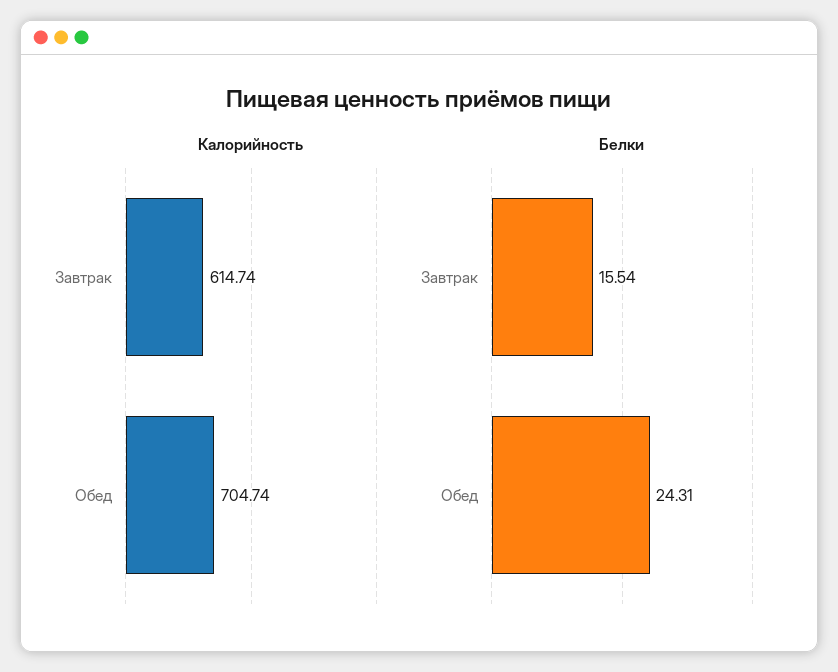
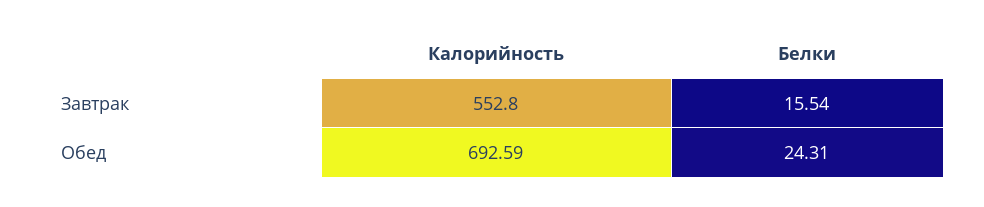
  {
    "Калорийность": {
-     "Завтрак": 614.74,
+     "Завтрак": 552.8,
-     "Обед": 704.74
+     "Обед": 692.59
    },
    "Белки": {
      "Завтрак": 15.54,
      "Обед": 24.31
    }
  }

